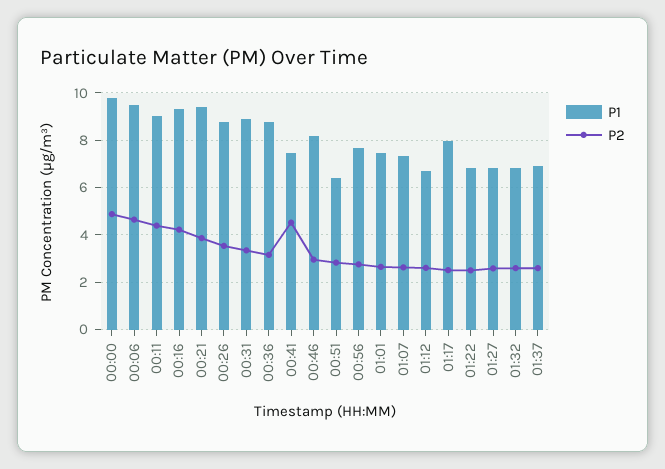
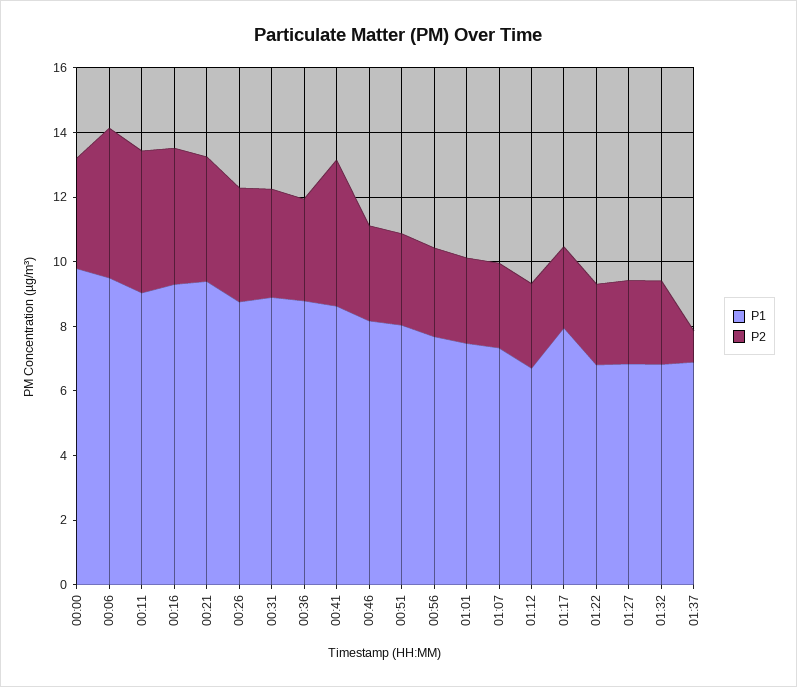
  {
    "P1": {
      "00:00": 10,
      "00:06": 9.5,
      "00:11": 9,
      "00:16": 9.5,
      "00:21": 9.5,
      "00:26": 9,
      "00:31": 9,
      "00:36": 9,
-     "00:41": 7.5,
+     "00:41": 8.5,
      "00:46": 8,
-     "00:51": 6.5,
+     "00:51": 8,
      "00:56": 7.5,
      "01:01": 7.5,
      "01:07": 7.5,
      "01:12": 6.5,
      "01:17": 8,
      "01:22": 7,
      "01:27": 7,
      "01:32": 7,
      "01:37": 7
    },
    "P2": {
-     "00:00": 5,
+     "00:00": 3.5,
      "00:06": 4.5,
      "00:11": 4.5,
      "00:16": 4,
      "00:21": 4,
      "00:26": 3.5,
      "00:31": 3.5,
      "00:36": 3,
      "00:41": 4.5,
      "00:46": 3,
      "00:51": 3,
      "00:56": 3,
      "01:01": 2.5,
      "01:07": 2.5,
      "01:12": 2.5,
      "01:17": 2.5,
      "01:22": 2.5,
      "01:27": 2.5,
      "01:32": 2.5,
-     "01:37": 2.5
+     "01:37": 1
    }
  }

